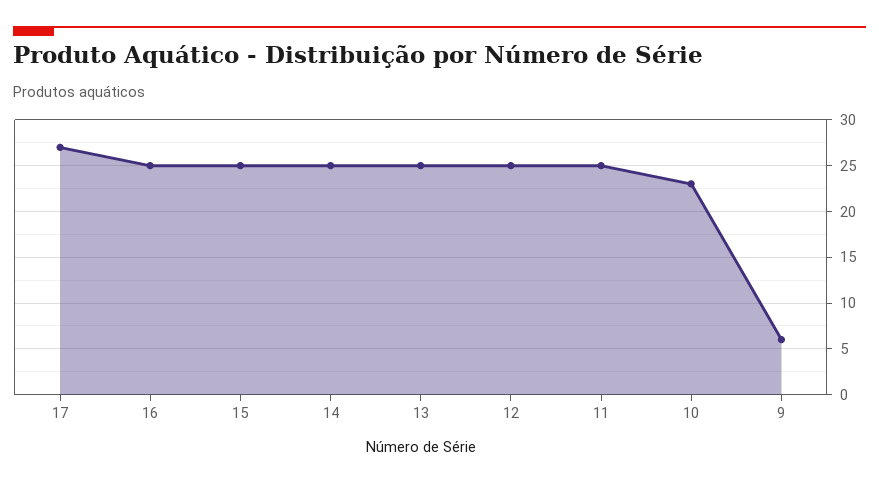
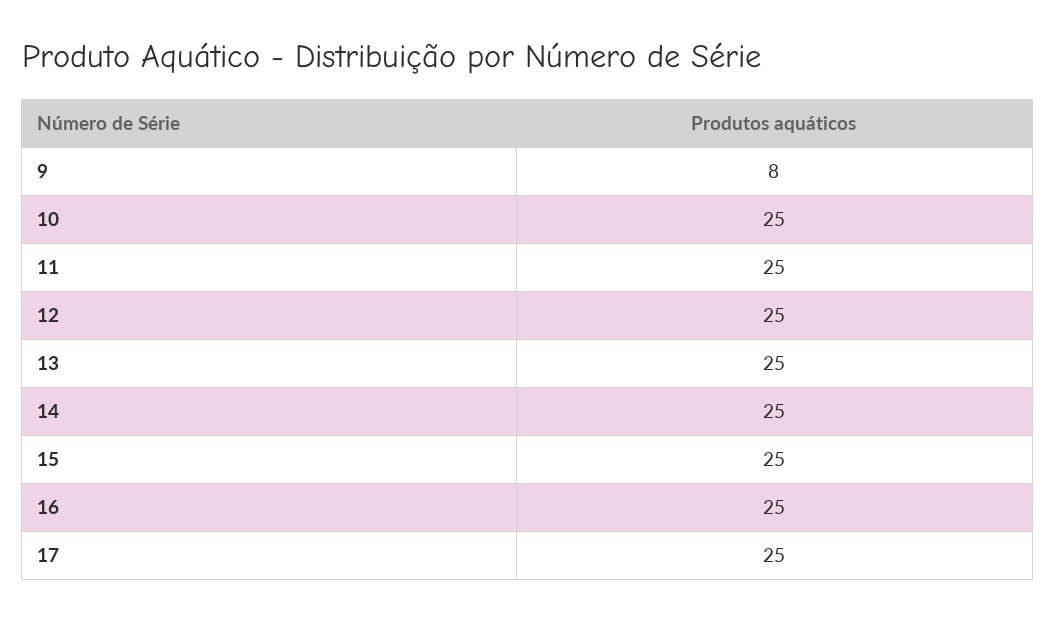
  {
-   "17": 27,
+   "17": 25,
    "16": 25,
    "15": 25,
    "14": 25,
    "13": 25,
    "12": 25,
    "11": 25,
-   "10": 23,
+   "10": 25,
-   "9": 6
+   "9": 8
  }

